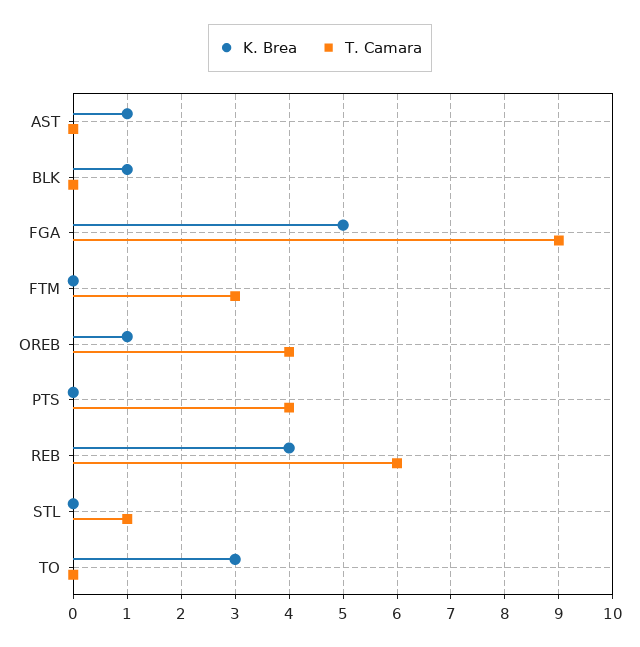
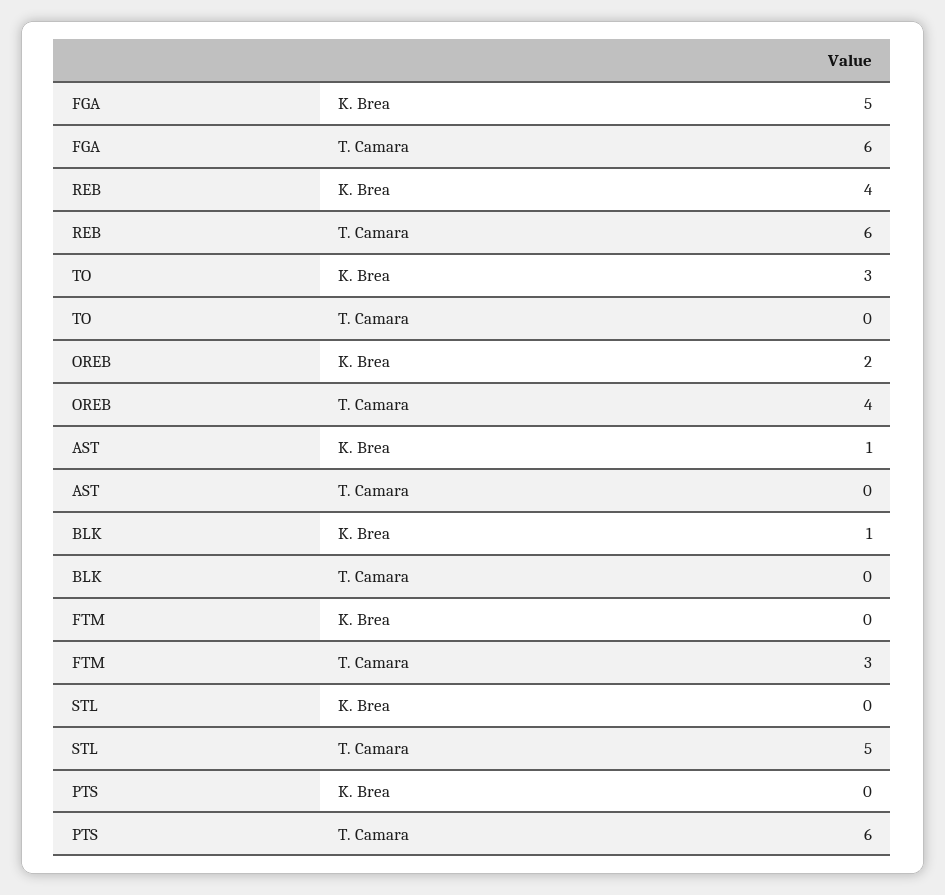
  {
    "K. Brea": {
      "AST": 1,
      "BLK": 1,
      "FGA": 5,
      "FTM": 0,
-     "OREB": 1,
+     "OREB": 2,
      "PTS": 0,
      "REB": 4,
      "STL": 0,
      "TO": 3
    },
    "T. Camara": {
      "AST": 0,
      "BLK": 0,
-     "FGA": 9,
+     "FGA": 6,
      "FTM": 3,
      "OREB": 4,
-     "PTS": 4,
+     "PTS": 6,
      "REB": 6,
-     "STL": 1,
+     "STL": 5,
      "TO": 0
    }
  }

